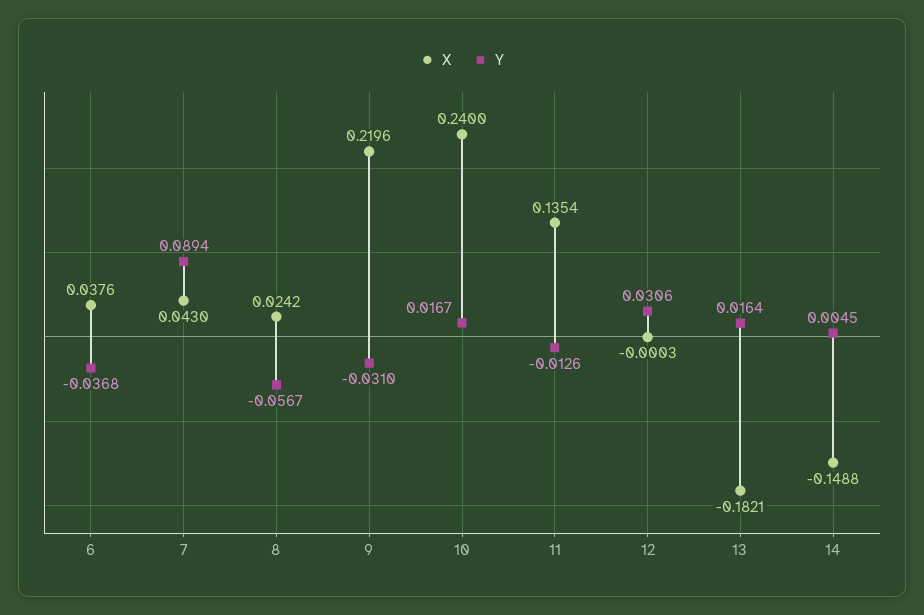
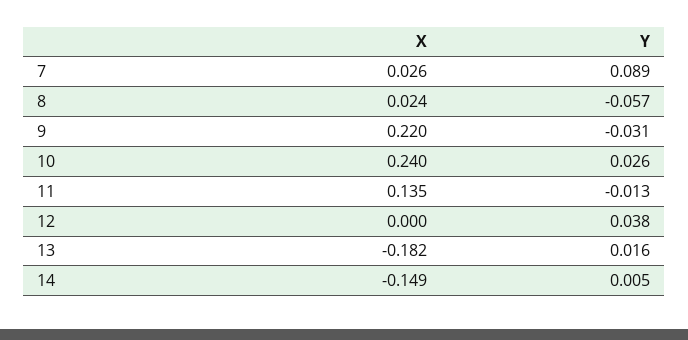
  {
    "X": {
-     "6": 0.0376,
-     "7": 0.043,
+     "7": 0.026,
      "8": 0.0242,
      "9": 0.2196,
      "10": 0.24,
      "11": 0.1354,
      "12": -0.0003,
      "13": -0.1821,
      "14": -0.1488
    },
    "Y": {
-     "6": -0.0368,
      "7": 0.0894,
      "8": -0.0567,
      "9": -0.031,
-     "10": 0.0167,
+     "10": 0.026,
      "11": -0.0126,
-     "12": 0.0306,
+     "12": 0.038,
      "13": 0.0164,
      "14": 0.0045
    }
  }

